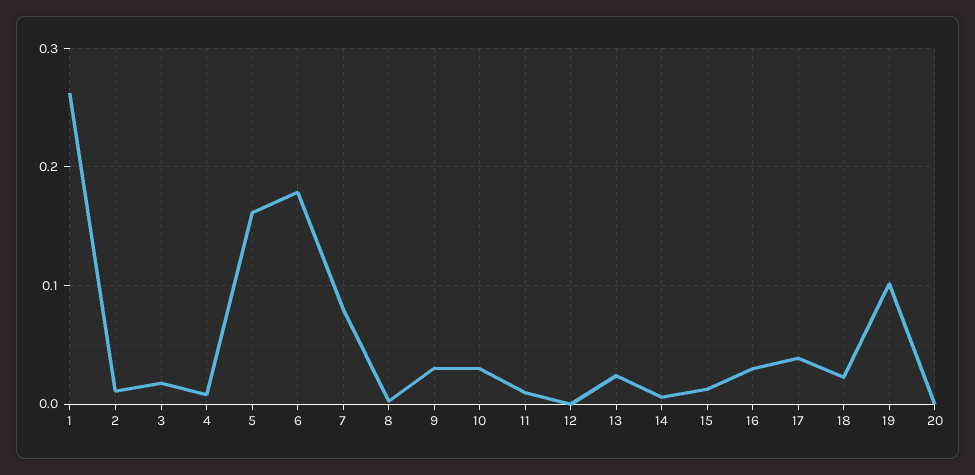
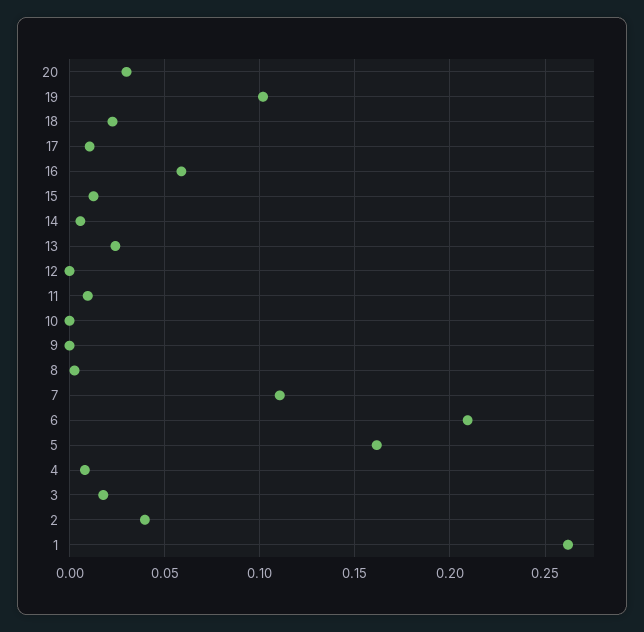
  {
    "1": 0.26,
-   "2": 0.01,
+   "2": 0.04,
    "3": 0.02,
    "4": 0.01,
    "5": 0.16,
-   "6": 0.18,
+   "6": 0.21,
-   "7": 0.08,
+   "7": 0.11,
    "8": 0.005,
-   "9": 0.03,
+   "9": 0,
-   "10": 0.03,
+   "10": 0,
    "11": 0.01,
    "12": 0,
    "13": 0.025,
    "14": 0.005,
    "15": 0.015,
-   "16": 0.03,
+   "16": 0.06,
-   "17": 0.04,
+   "17": 0.01,
    "18": 0.025,
    "19": 0.1,
-   "20": 0
+   "20": 0.03
  }

